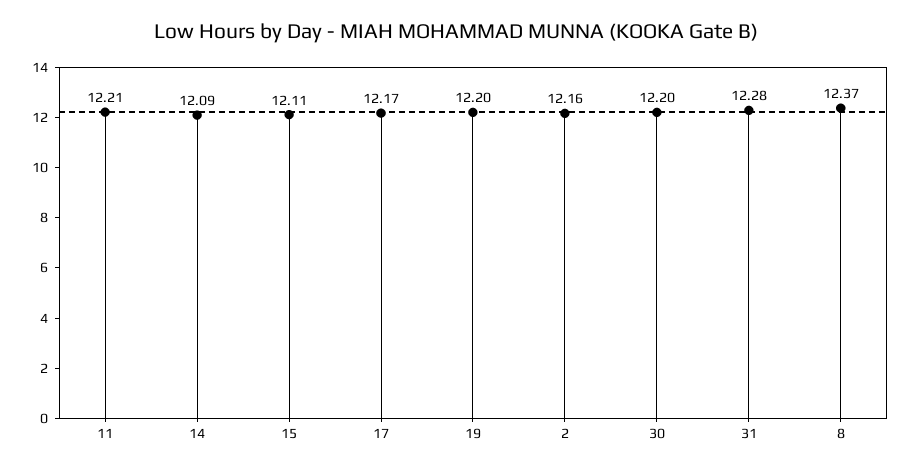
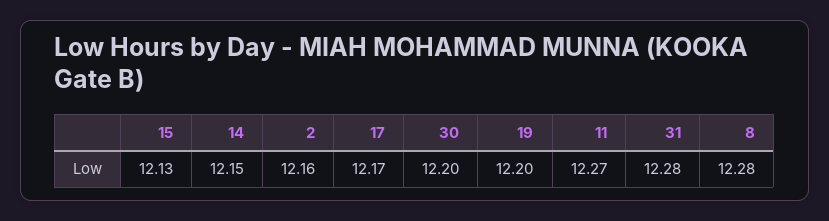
  {
-   "11": 12.21,
+   "11": 12.27,
-   "14": 12.09,
+   "14": 12.15,
-   "15": 12.11,
+   "15": 12.13,
    "17": 12.17,
    "19": 12.2,
    "2": 12.16,
    "30": 12.2,
    "31": 12.28,
-   "8": 12.37
+   "8": 12.28
  }

